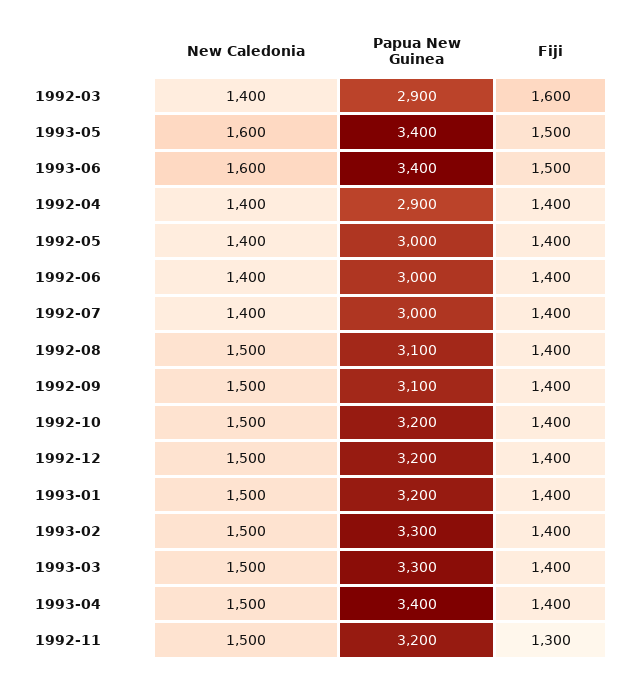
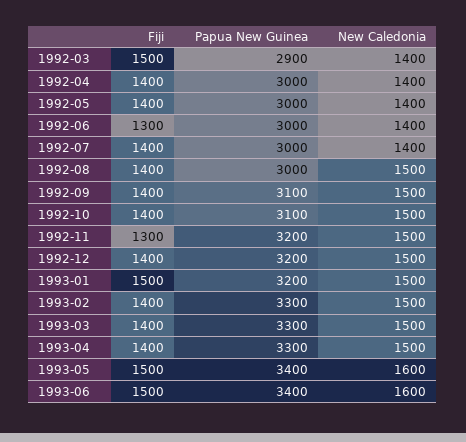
  {
    "New Caledonia": {
      "1992-03": 1400,
      "1993-05": 1600,
      "1993-06": 1600,
      "1992-04": 1400,
      "1992-05": 1400,
      "1992-06": 1400,
      "1992-07": 1400,
      "1992-08": 1500,
      "1992-09": 1500,
      "1992-10": 1500,
      "1992-12": 1500,
      "1993-01": 1500,
      "1993-02": 1500,
      "1993-03": 1500,
      "1993-04": 1500,
      "1992-11": 1500
    },
    "Papua New Guinea": {
      "1992-03": 2900,
      "1993-05": 3400,
      "1993-06": 3400,
-     "1992-04": 2900,
+     "1992-04": 3000,
      "1992-05": 3000,
      "1992-06": 3000,
      "1992-07": 3000,
-     "1992-08": 3100,
+     "1992-08": 3000,
      "1992-09": 3100,
-     "1992-10": 3200,
+     "1992-10": 3100,
      "1992-12": 3200,
      "1993-01": 3200,
      "1993-02": 3300,
      "1993-03": 3300,
-     "1993-04": 3400,
+     "1993-04": 3300,
      "1992-11": 3200
    },
    "Fiji": {
-     "1992-03": 1600,
+     "1992-03": 1500,
      "1993-05": 1500,
      "1993-06": 1500,
      "1992-04": 1400,
      "1992-05": 1400,
-     "1992-06": 1400,
+     "1992-06": 1300,
      "1992-07": 1400,
      "1992-08": 1400,
      "1992-09": 1400,
      "1992-10": 1400,
      "1992-12": 1400,
-     "1993-01": 1400,
+     "1993-01": 1500,
      "1993-02": 1400,
      "1993-03": 1400,
      "1993-04": 1400,
      "1992-11": 1300
    }
  }

